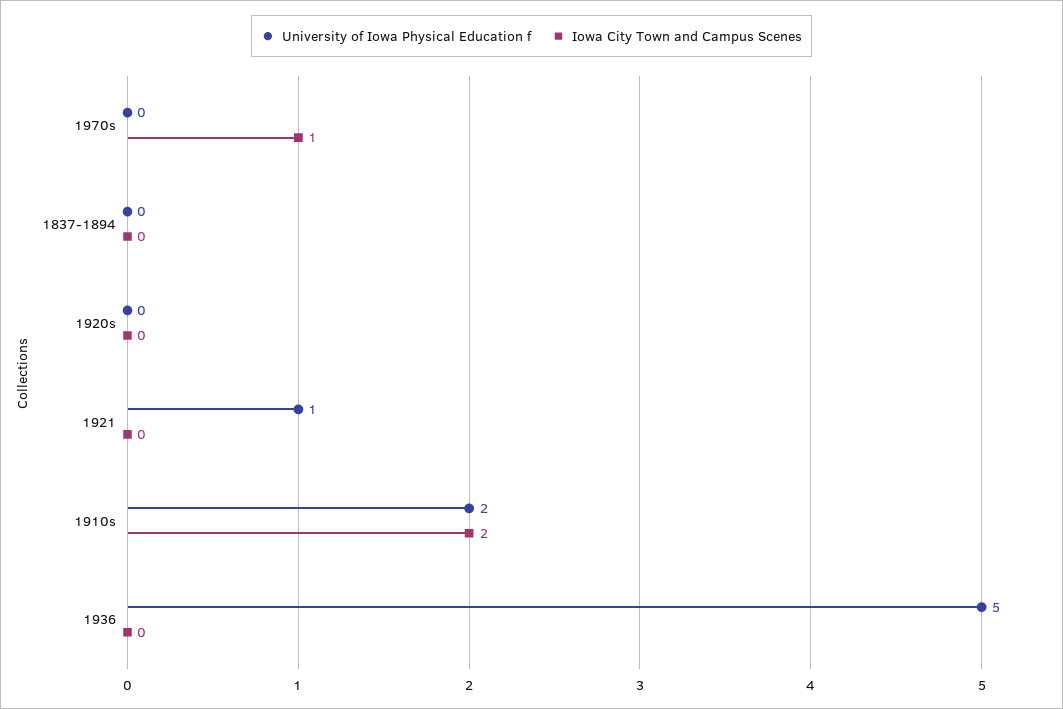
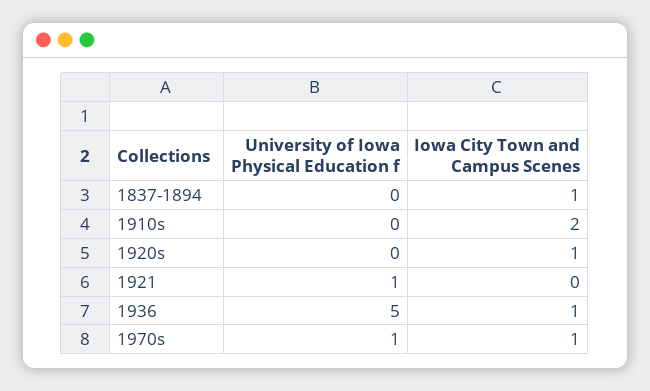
  {
    "University of Iowa Physical Education f": {
-     "1970s": 0,
+     "1970s": 1,
      "1837-1894": 0,
      "1920s": 0,
      "1921": 1,
-     "1910s": 2,
+     "1910s": 0,
      "1936": 5
    },
    "Iowa City Town and Campus Scenes": {
      "1970s": 1,
-     "1837-1894": 0,
+     "1837-1894": 1,
-     "1920s": 0,
+     "1920s": 1,
      "1921": 0,
      "1910s": 2,
-     "1936": 0
+     "1936": 1
    }
  }

